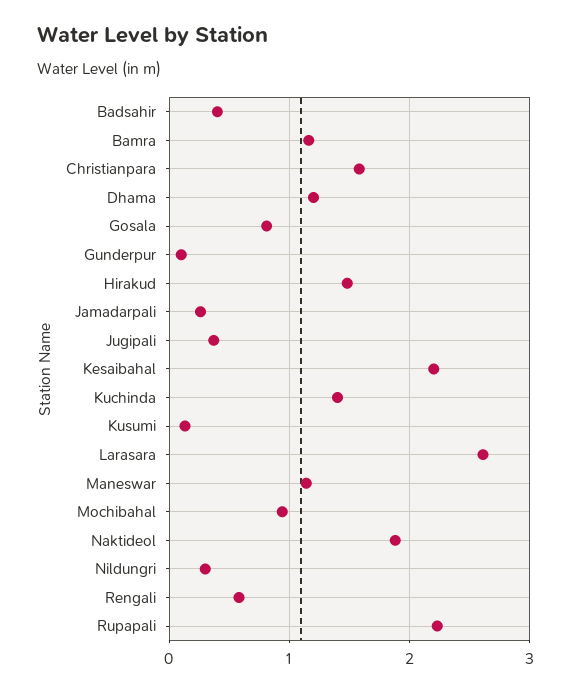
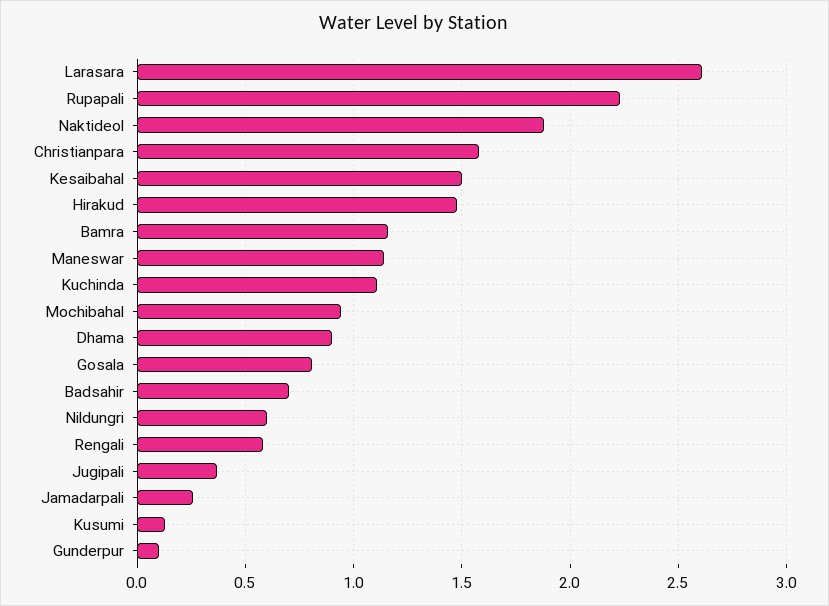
  {
-   "Badsahir": 0.4,
+   "Badsahir": 0.7,
    "Bamra": 1.15,
    "Christianpara": 1.6,
-   "Dhama": 1.2,
+   "Dhama": 0.9,
    "Gosala": 0.8,
    "Gunderpur": 0.1,
    "Hirakud": 1.5,
    "Jamadarpali": 0.25,
    "Jugipali": 0.35,
-   "Kesaibahal": 2.2,
+   "Kesaibahal": 1.5,
-   "Kuchinda": 1.4,
+   "Kuchinda": 1.1,
    "Kusumi": 0.15,
    "Larasara": 2.6,
    "Maneswar": 1.15,
    "Mochibahal": 0.95,
    "Naktideol": 1.9,
-   "Nildungri": 0.3,
+   "Nildungri": 0.6,
    "Rengali": 0.6,
    "Rupapali": 2.25
  }

